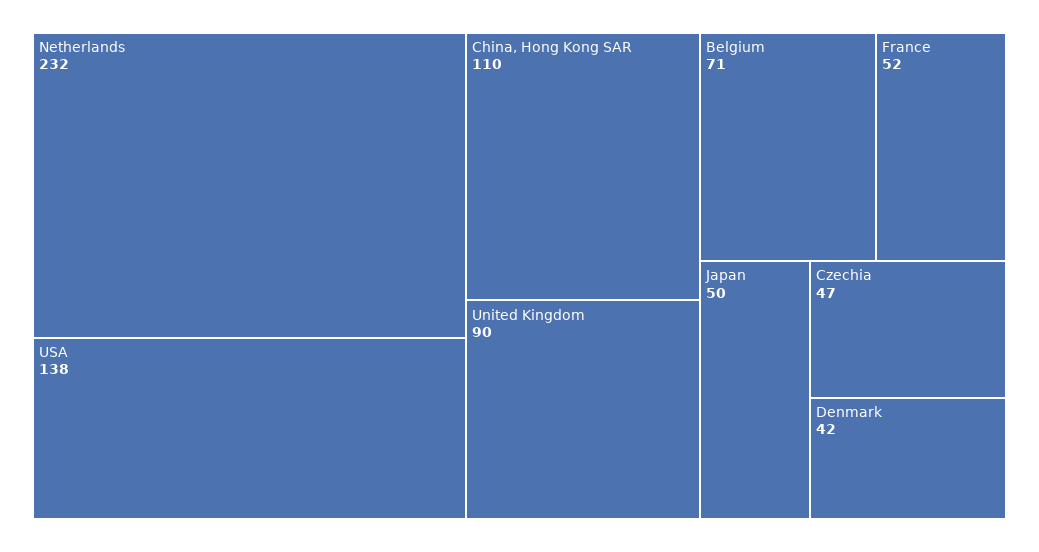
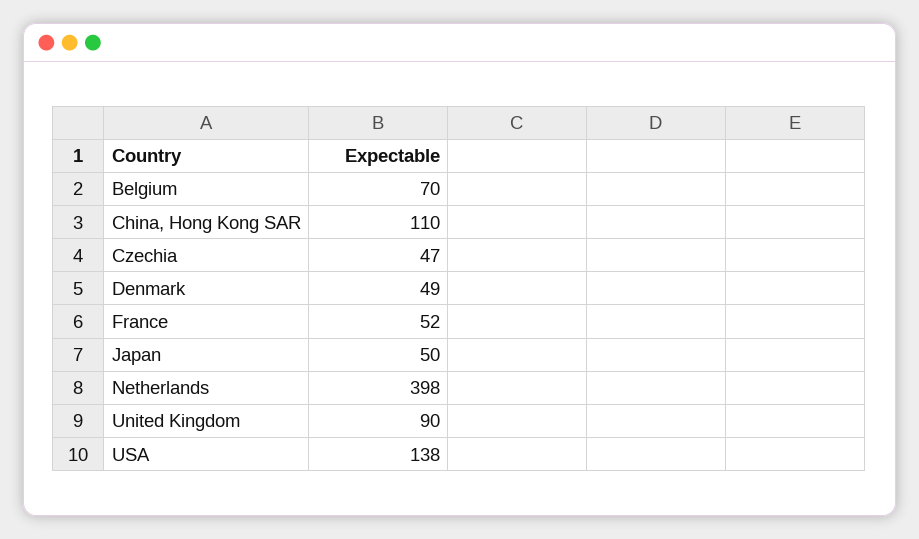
  {
-   "Netherlands": 232,
+   "Netherlands": 398,
    "USA": 138,
    "China, Hong Kong SAR": 110,
    "United Kingdom": 90,
-   "Belgium": 71,
+   "Belgium": 70,
    "France": 52,
    "Japan": 50,
    "Czechia": 47,
-   "Denmark": 42
+   "Denmark": 49
  }

